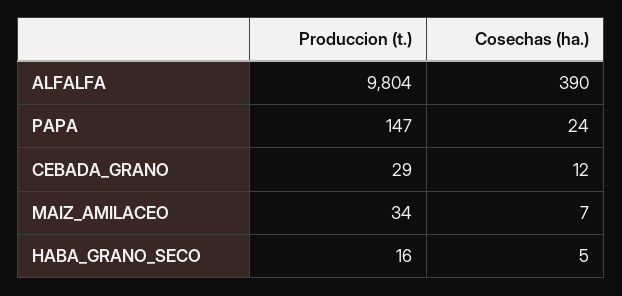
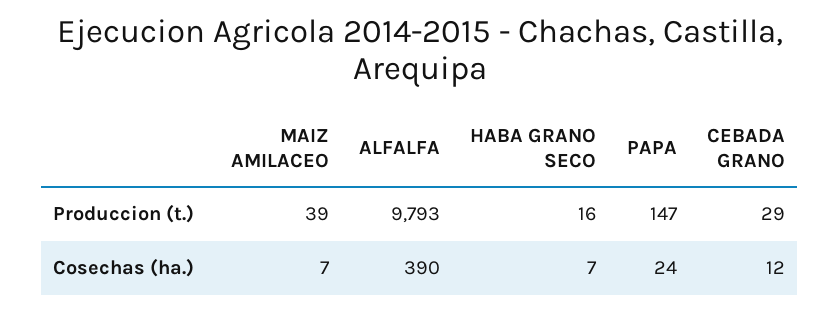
  {
    "Produccion (t.)": {
-     "ALFALFA": 9804,
+     "ALFALFA": 9793,
      "PAPA": 147,
      "CEBADA_GRANO": 29,
-     "MAIZ_AMILACEO": 34,
+     "MAIZ_AMILACEO": 39,
      "HABA_GRANO_SECO": 16
    },
    "Cosechas (ha.)": {
      "ALFALFA": 390,
      "PAPA": 24,
      "CEBADA_GRANO": 12,
      "MAIZ_AMILACEO": 7,
-     "HABA_GRANO_SECO": 5
+     "HABA_GRANO_SECO": 7
    }
  }

